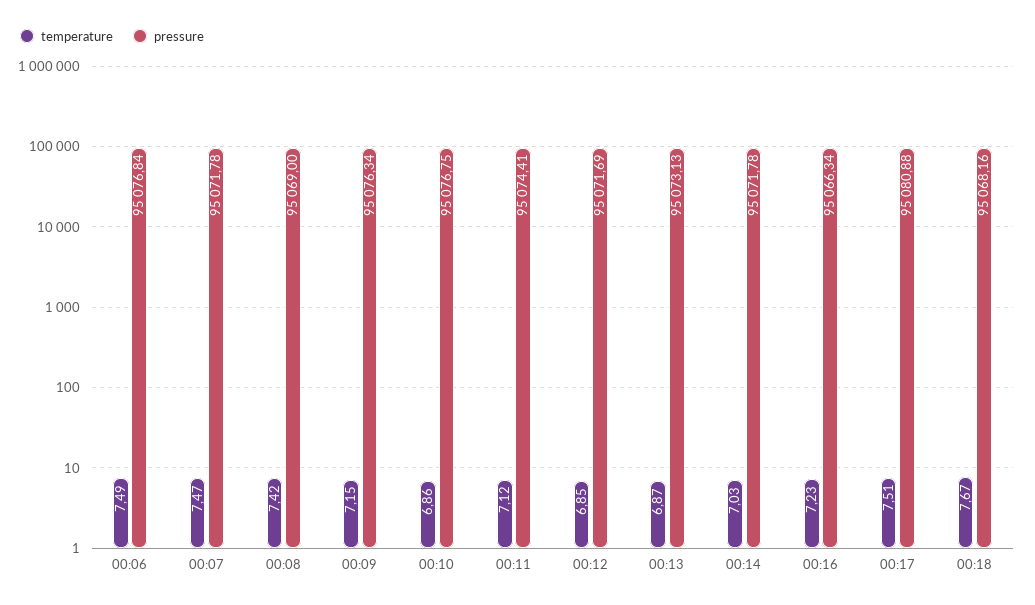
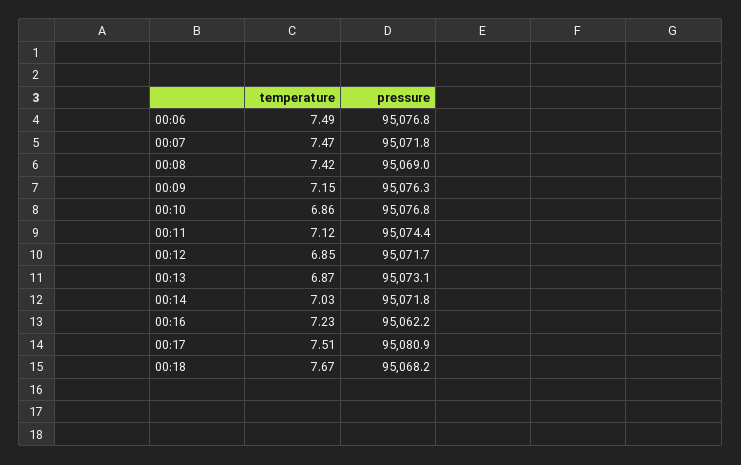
  {
    "temperature": {
      "00:06": 7.49,
      "00:07": 7.47,
      "00:08": 7.42,
      "00:09": 7.15,
      "00:10": 6.86,
      "00:11": 7.12,
      "00:12": 6.85,
      "00:13": 6.87,
      "00:14": 7.03,
      "00:16": 7.23,
      "00:17": 7.51,
      "00:18": 7.67
    },
    "pressure": {
      "00:06": 95076.84,
      "00:07": 95071.78,
      "00:08": 95069,
      "00:09": 95076.34,
      "00:10": 95076.75,
      "00:11": 95074.41,
      "00:12": 95071.69,
      "00:13": 95073.13,
      "00:14": 95071.78,
-     "00:16": 95066.34,
+     "00:16": 95062.2,
      "00:17": 95080.88,
      "00:18": 95068.16
    }
  }

